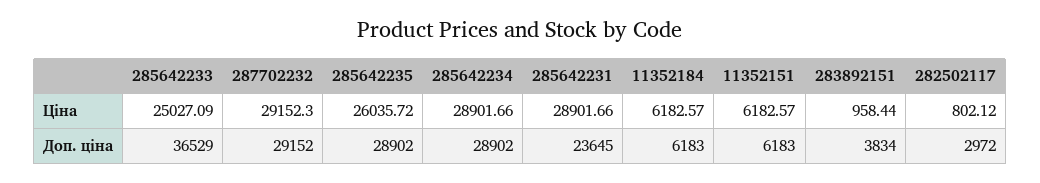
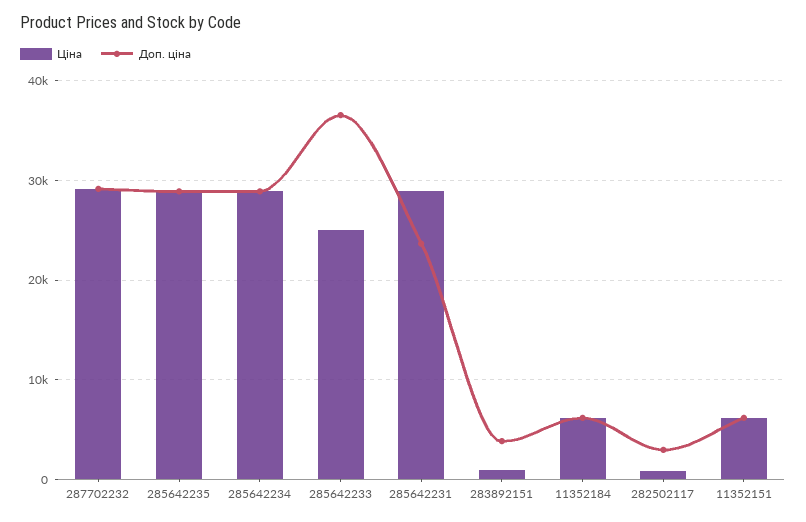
  {
    "Ціна": {
      "285642233": 25027.09,
      "287702232": 29152.3,
-     "285642235": 26035.72,
+     "285642235": 29000,
      "285642234": 28901.66,
      "285642231": 28901.66,
      "11352184": 6182.57,
      "11352151": 6182.57,
      "283892151": 958.44,
      "282502117": 802.12
    },
    "Доп. ціна": {
      "285642233": 36529,
      "287702232": 29152,
      "285642235": 28902,
      "285642234": 28902,
      "285642231": 23645,
      "11352184": 6183,
      "11352151": 6183,
      "283892151": 3834,
      "282502117": 2972
    }
  }

